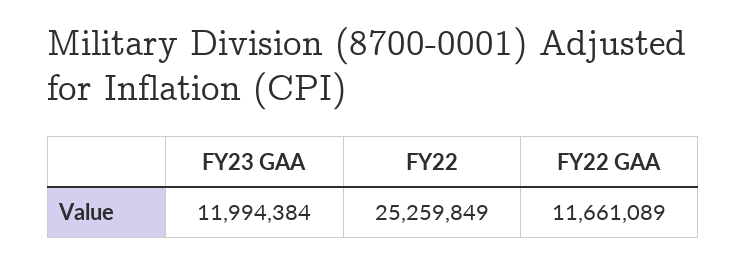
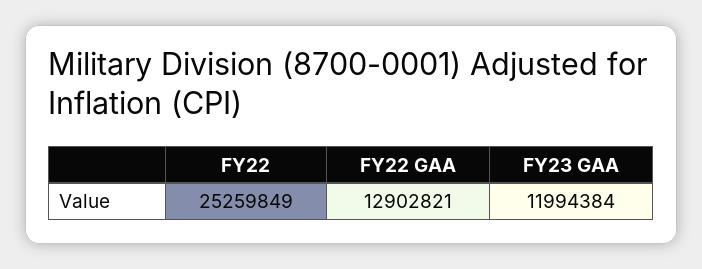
  {
    "FY23 GAA": 11994384,
    "FY22": 25259849,
-   "FY22 GAA": 11661089
+   "FY22 GAA": 12902821
  }

